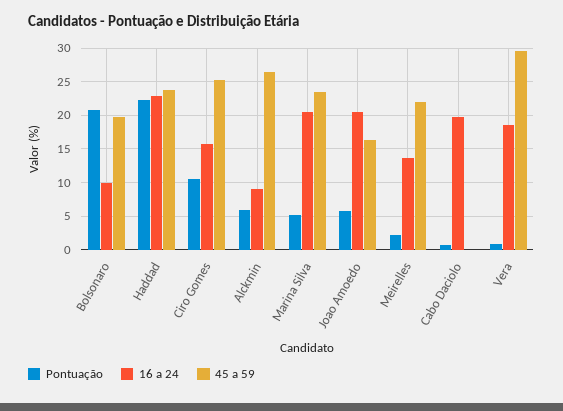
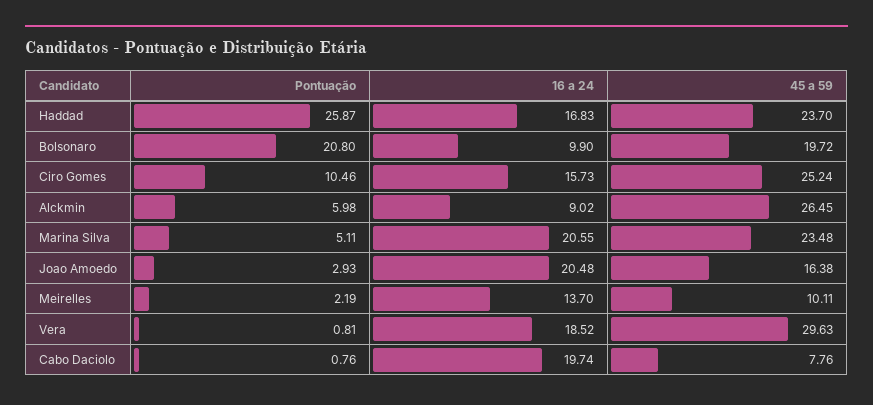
  {
    "Pontuação": {
      "Bolsonaro": 20.8,
-     "Haddad": 22,
+     "Haddad": 25.87,
      "Ciro Gomes": 10.46,
      "Alckmin": 5.98,
      "Marina Silva": 5.11,
-     "Joao Amoedo": 6,
+     "Joao Amoedo": 2.93,
      "Meirelles": 2.19,
      "Cabo Daciolo": 0.76,
      "Vera": 0.81
    },
    "16 a 24": {
      "Bolsonaro": 9.9,
-     "Haddad": 23,
+     "Haddad": 16.83,
      "Ciro Gomes": 15.73,
      "Alckmin": 9.02,
      "Marina Silva": 20.55,
      "Joao Amoedo": 20.48,
      "Meirelles": 13.7,
      "Cabo Daciolo": 19.74,
      "Vera": 18.52
    },
    "45 a 59": {
      "Bolsonaro": 19.72,
      "Haddad": 23.7,
      "Ciro Gomes": 25.24,
      "Alckmin": 26.45,
      "Marina Silva": 23.48,
      "Joao Amoedo": 16.38,
-     "Meirelles": 22,
+     "Meirelles": 10.11,
-     "Cabo Daciolo": 0,
+     "Cabo Daciolo": 7.76,
      "Vera": 29.63
    }
  }

